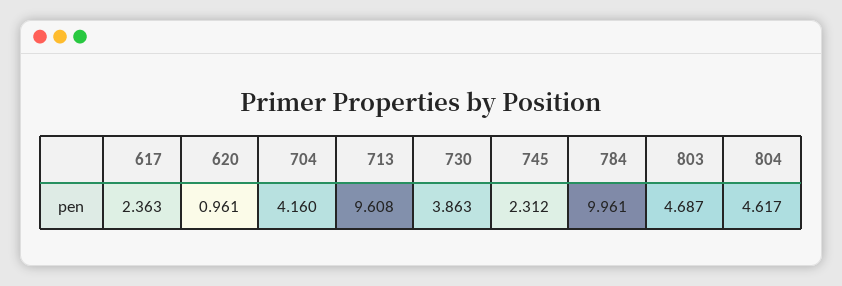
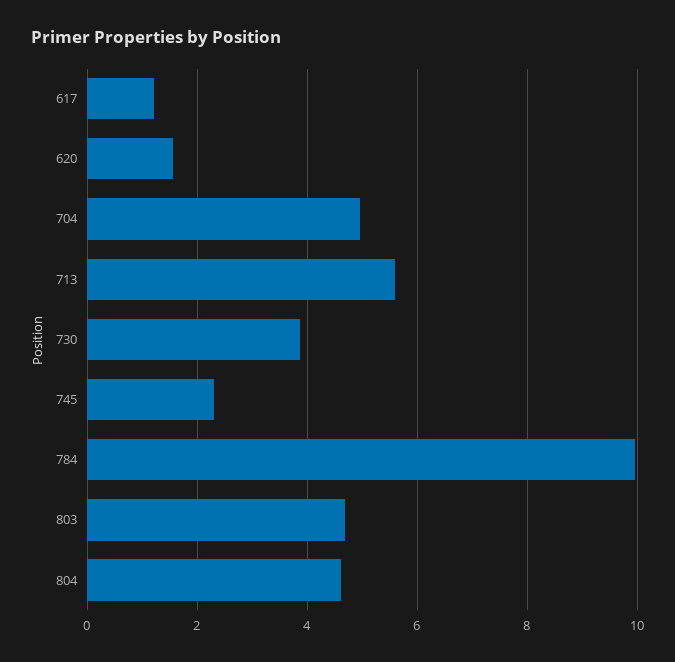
  {
-   "617": 2.363,
+   "617": 1.2,
-   "620": 0.961,
+   "620": 1.6,
-   "704": 4.16,
+   "704": 5,
-   "713": 9.608,
+   "713": 5.6,
    "730": 3.863,
    "745": 2.312,
    "784": 9.961,
    "803": 4.687,
    "804": 4.617
  }

